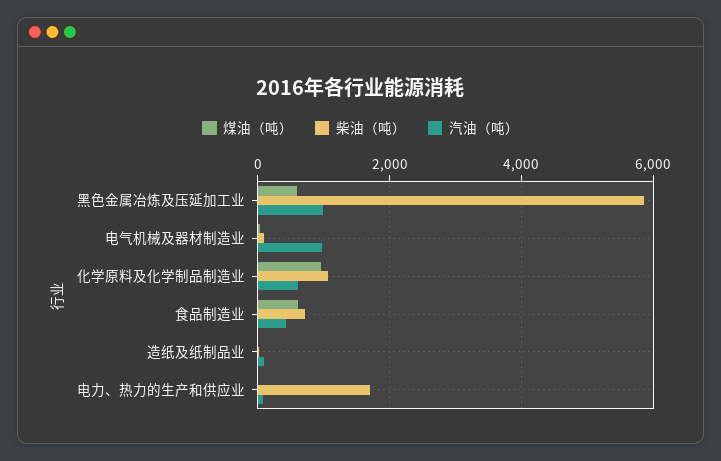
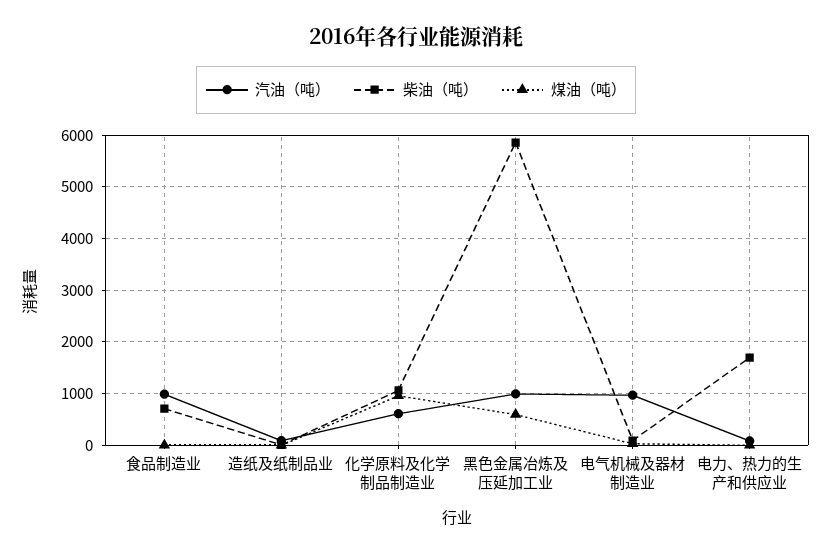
  {
    "煤油（吨）": {
      "黑色金属冶炼及压延加工业": 600,
      "电气机械及器材制造业": 0,
      "化学原料及化学制品制造业": 1000,
-     "食品制造业": 600,
+     "食品制造业": 0,
      "造纸及纸制品业": 0,
      "电力、热力的生产和供应业": 0
    },
    "柴油（吨）": {
      "黑色金属冶炼及压延加工业": 5800,
      "电气机械及器材制造业": 0,
      "化学原料及化学制品制造业": 1000,
      "食品制造业": 800,
      "造纸及纸制品业": 0,
      "电力、热力的生产和供应业": 1600
    },
    "汽油（吨）": {
      "黑色金属冶炼及压延加工业": 1000,
      "电气机械及器材制造业": 1000,
      "化学原料及化学制品制造业": 600,
-     "食品制造业": 400,
+     "食品制造业": 1000,
      "造纸及纸制品业": 0,
      "电力、热力的生产和供应业": 0
    }
  }

